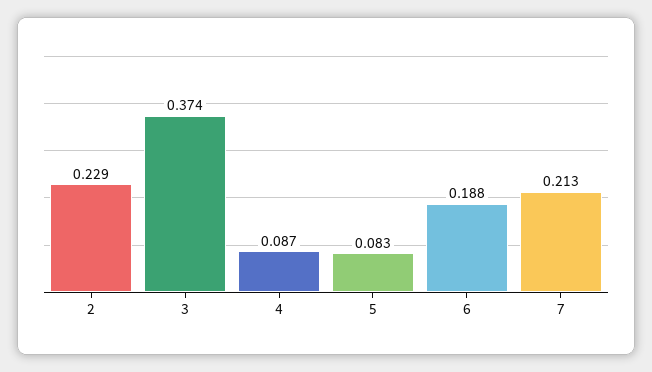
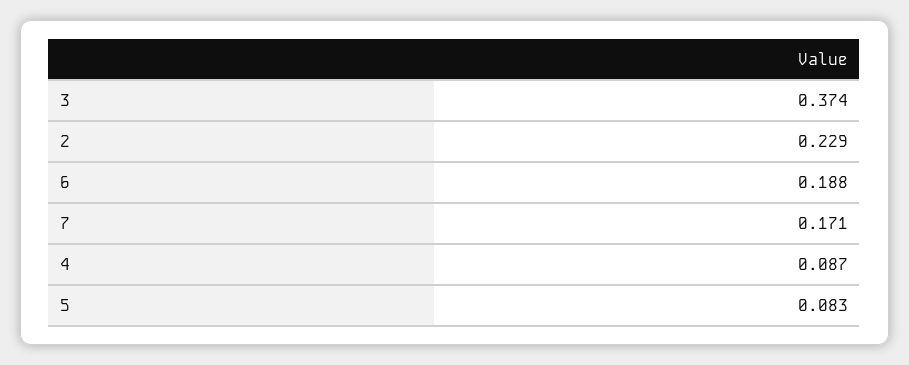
  {
    "2": 0.229,
    "3": 0.374,
    "4": 0.087,
    "5": 0.083,
    "6": 0.188,
-   "7": 0.213
+   "7": 0.171
  }

